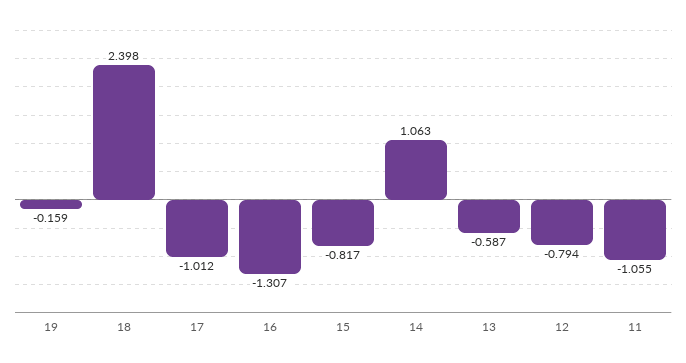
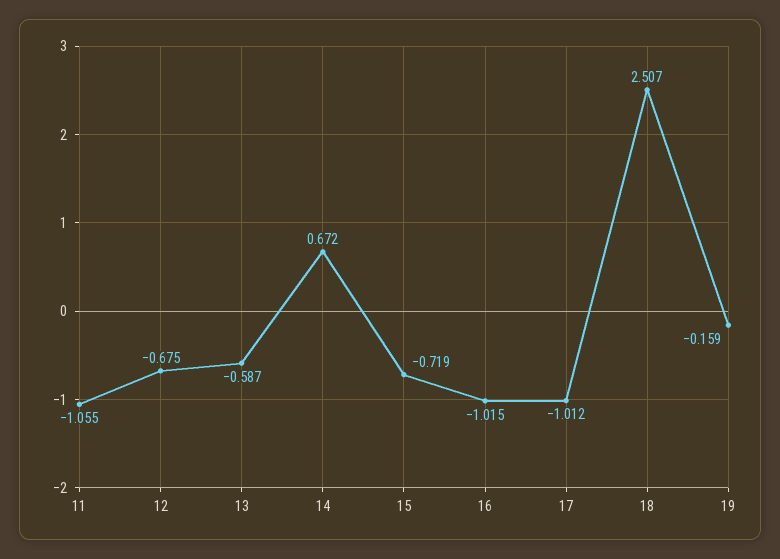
  {
    "19": -0.159,
-   "18": 2.398,
+   "18": 2.507,
    "17": -1.012,
-   "16": -1.307,
+   "16": -1.015,
-   "15": -0.817,
+   "15": -0.719,
-   "14": 1.063,
+   "14": 0.672,
    "13": -0.587,
-   "12": -0.794,
+   "12": -0.675,
    "11": -1.055
  }

